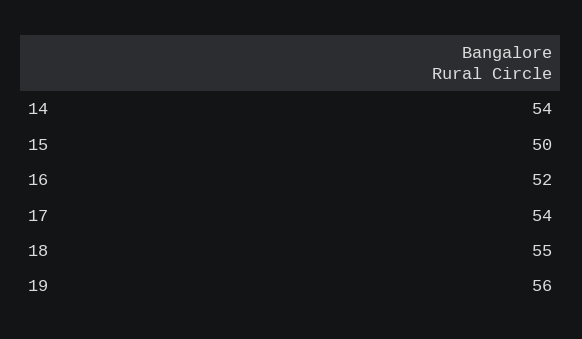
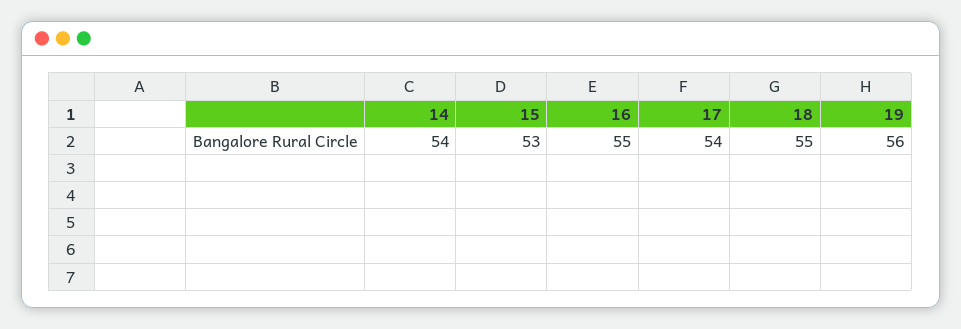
  {
    "14": 54,
-   "15": 50,
+   "15": 53,
-   "16": 52,
+   "16": 55,
    "17": 54,
    "18": 55,
    "19": 56
  }

